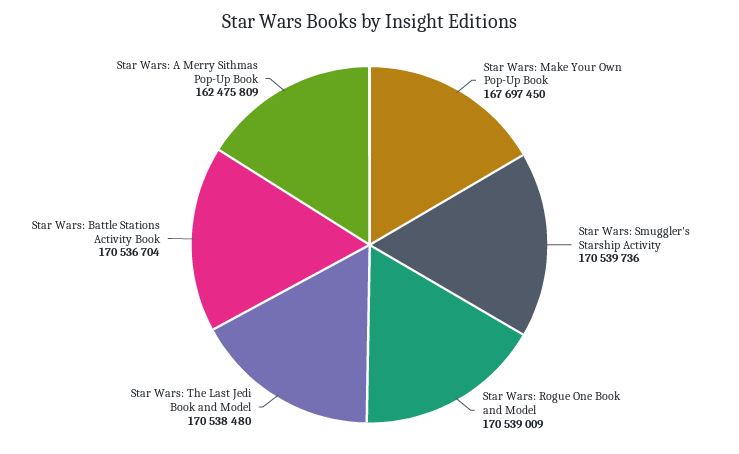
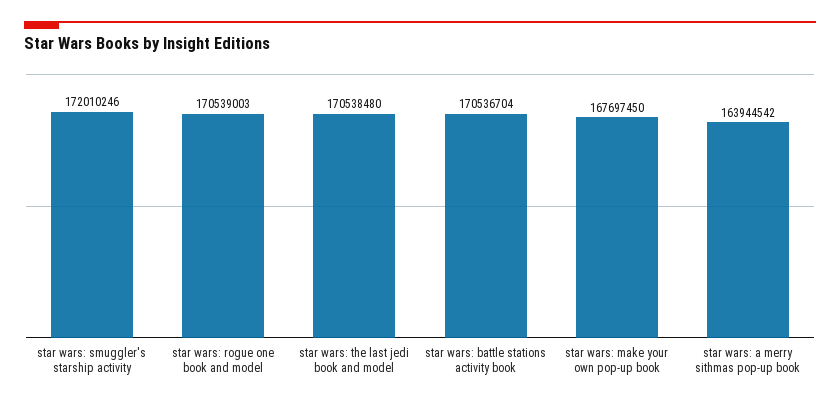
  {
    "Star Wars: Make Your Own Pop-Up Book": 167697450,
-   "Star Wars: Smuggler's Starship Activity": 170539736,
+   "Star Wars: Smuggler's Starship Activity": 172010246,
-   "Star Wars: Rogue One Book and Model": 170539009,
+   "Star Wars: Rogue One Book and Model": 170539003,
    "Star Wars: The Last Jedi Book and Model": 170538480,
    "Star Wars: Battle Stations Activity Book": 170536704,
-   "Star Wars: A Merry Sithmas Pop-Up Book": 162475809
+   "Star Wars: A Merry Sithmas Pop-Up Book": 163944542
  }

